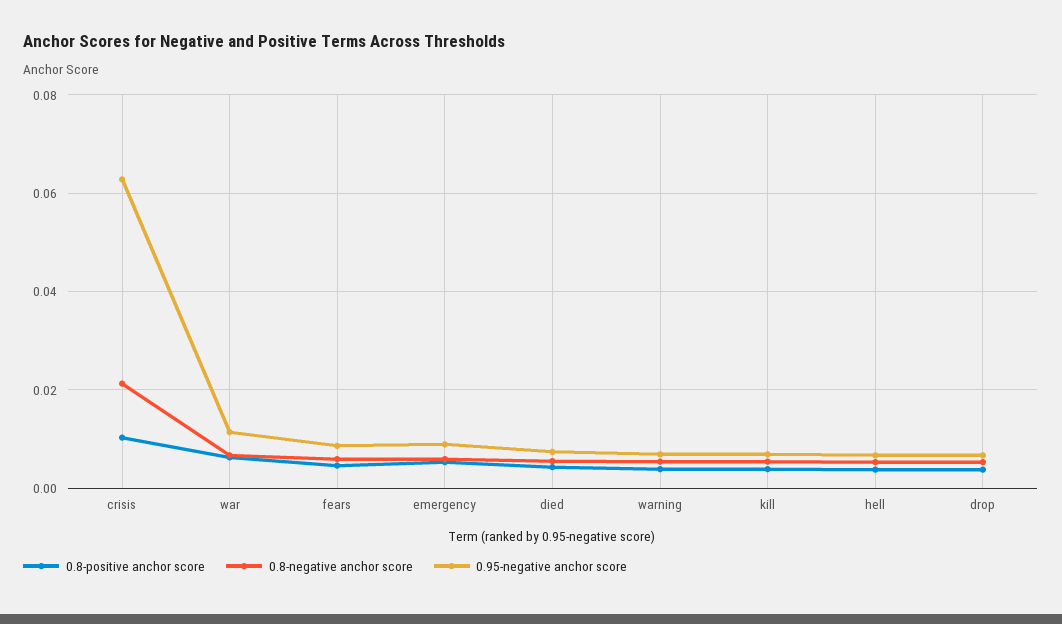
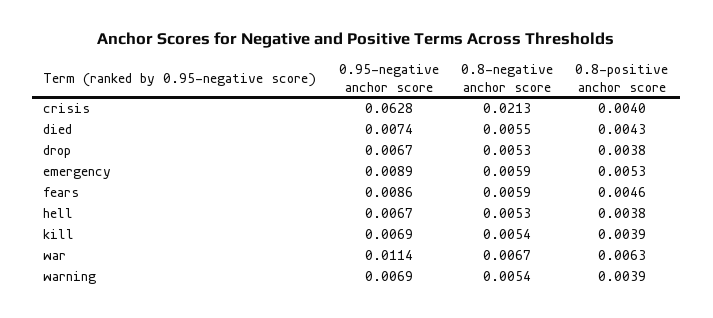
  {
    "0.8-positive anchor score": {
-     "crisis": 0.01,
+     "crisis": 0.004,
      "war": 0.0063,
      "fears": 0.0046,
      "emergency": 0.0053,
      "died": 0.0043,
      "warning": 0.0039,
      "kill": 0.0039,
      "hell": 0.0038,
      "drop": 0.0038
    },
    "0.8-negative anchor score": {
      "crisis": 0.0213,
      "war": 0.0067,
      "fears": 0.0059,
      "emergency": 0.0059,
      "died": 0.0055,
      "warning": 0.0054,
      "kill": 0.0054,
      "hell": 0.0053,
      "drop": 0.0053
    },
    "0.95-negative anchor score": {
      "crisis": 0.0628,
      "war": 0.0114,
      "fears": 0.0086,
      "emergency": 0.0089,
      "died": 0.0074,
      "warning": 0.0069,
      "kill": 0.0069,
      "hell": 0.0067,
      "drop": 0.0067
    }
  }

